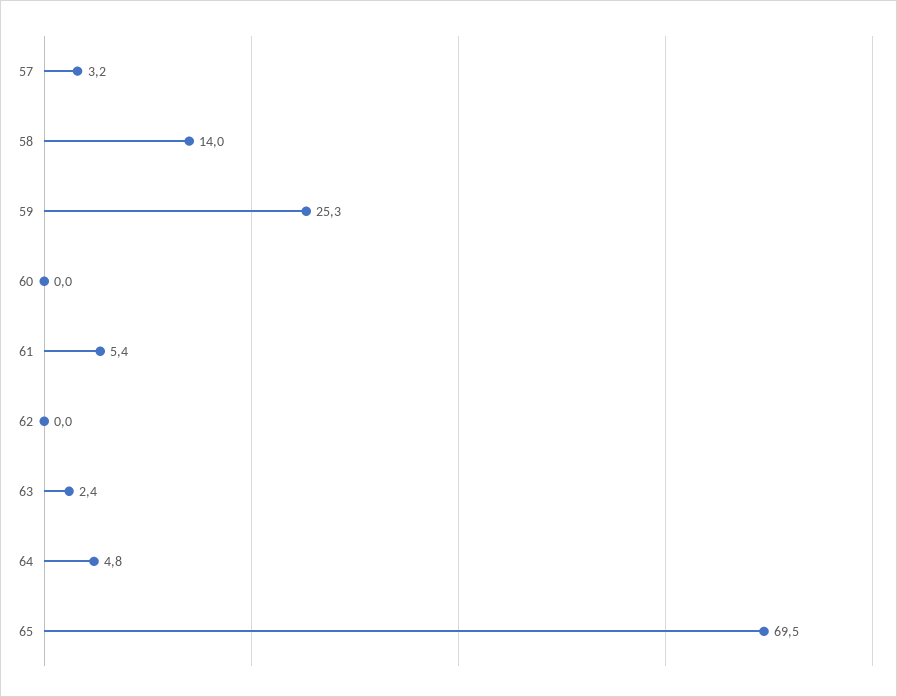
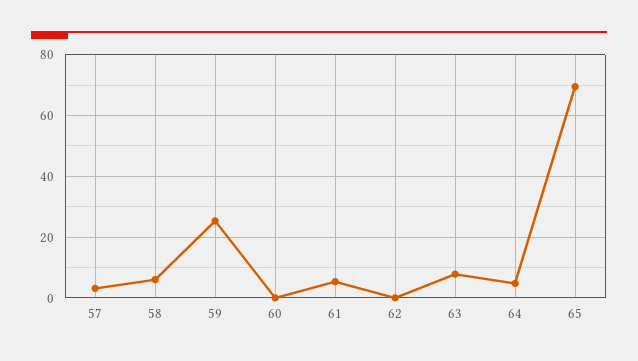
  {
    "57": 3.2,
-   "58": 14,
+   "58": 6,
    "59": 25.3,
    "60": 0,
    "61": 5.4,
    "62": 0,
-   "63": 2.4,
+   "63": 8,
    "64": 4.8,
    "65": 69.5
  }

